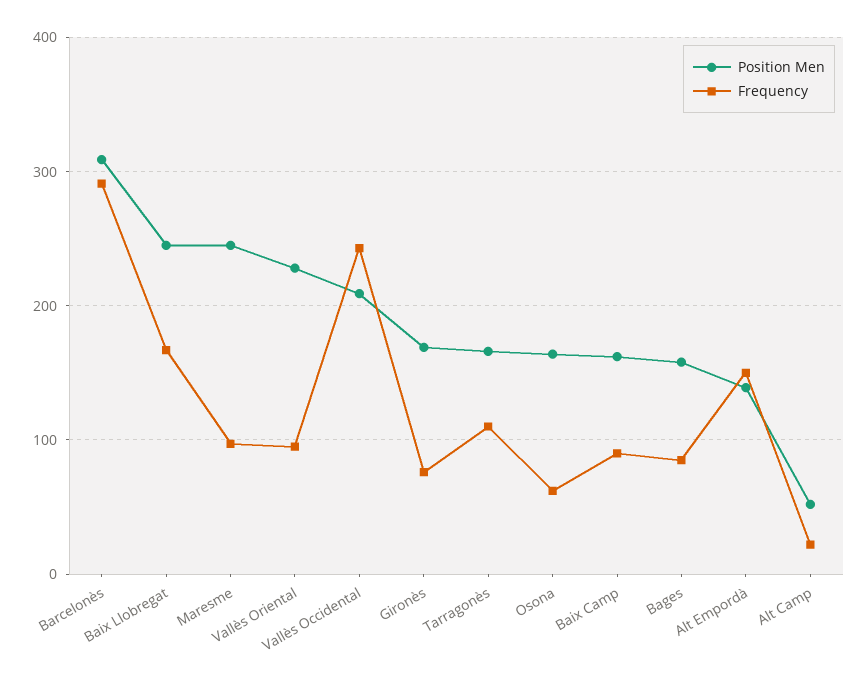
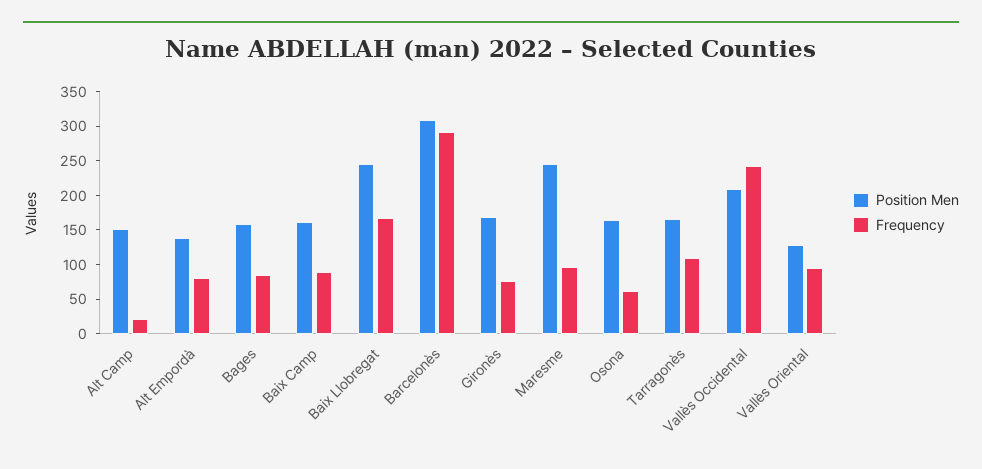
  {
    "Position Men": {
      "Barcelonès": 310,
      "Baix Llobregat": 250,
      "Maresme": 250,
-     "Vallès Oriental": 230,
+     "Vallès Oriental": 125,
      "Vallès Occidental": 210,
      "Gironès": 170,
      "Tarragonès": 170,
      "Osona": 160,
      "Baix Camp": 160,
      "Bages": 160,
      "Alt Empordà": 140,
-     "Alt Camp": 50
+     "Alt Camp": 150
    },
    "Frequency": {
      "Barcelonès": 290,
      "Baix Llobregat": 170,
      "Maresme": 100,
      "Vallès Oriental": 100,
      "Vallès Occidental": 240,
      "Gironès": 80,
      "Tarragonès": 110,
      "Osona": 60,
      "Baix Camp": 90,
      "Bages": 90,
-     "Alt Empordà": 150,
+     "Alt Empordà": 75,
      "Alt Camp": 20
    }
  }

